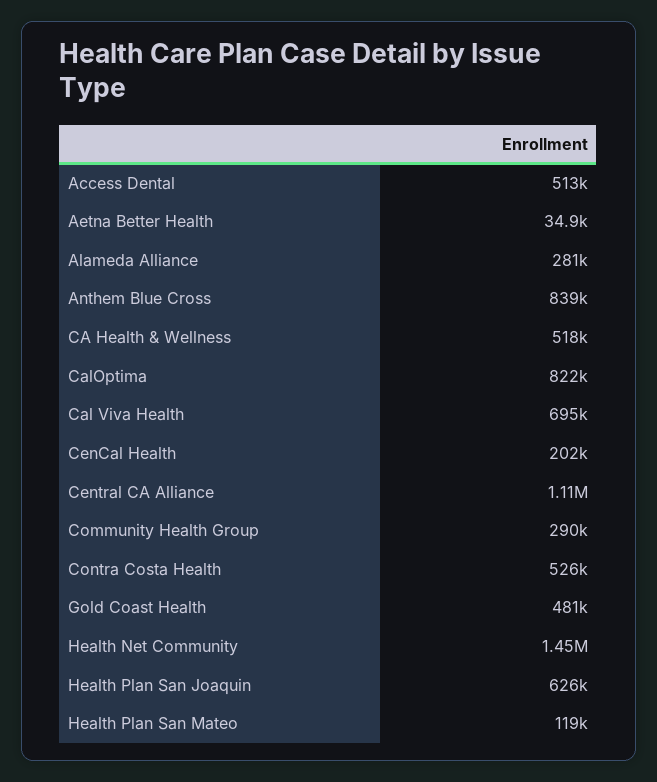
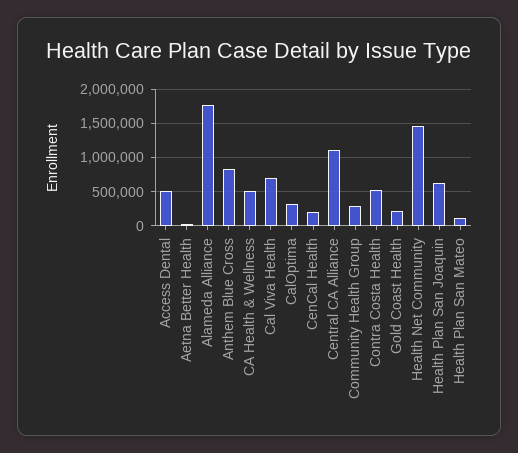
  {
    "Access Dental": 513000,
    "Aetna Better Health": 34900,
-   "Alameda Alliance": 281000,
+   "Alameda Alliance": 1800000,
    "Anthem Blue Cross": 839000,
    "CA Health & Wellness": 518000,
-   "CalOptima": 822000,
+   "CalOptima": 300000,
    "Cal Viva Health": 695000,
    "CenCal Health": 202000,
    "Central CA Alliance": 1110000,
    "Community Health Group": 290000,
    "Contra Costa Health": 526000,
-   "Gold Coast Health": 481000,
+   "Gold Coast Health": 200000,
    "Health Net Community": 1450000,
    "Health Plan San Joaquin": 626000,
    "Health Plan San Mateo": 119000
  }

